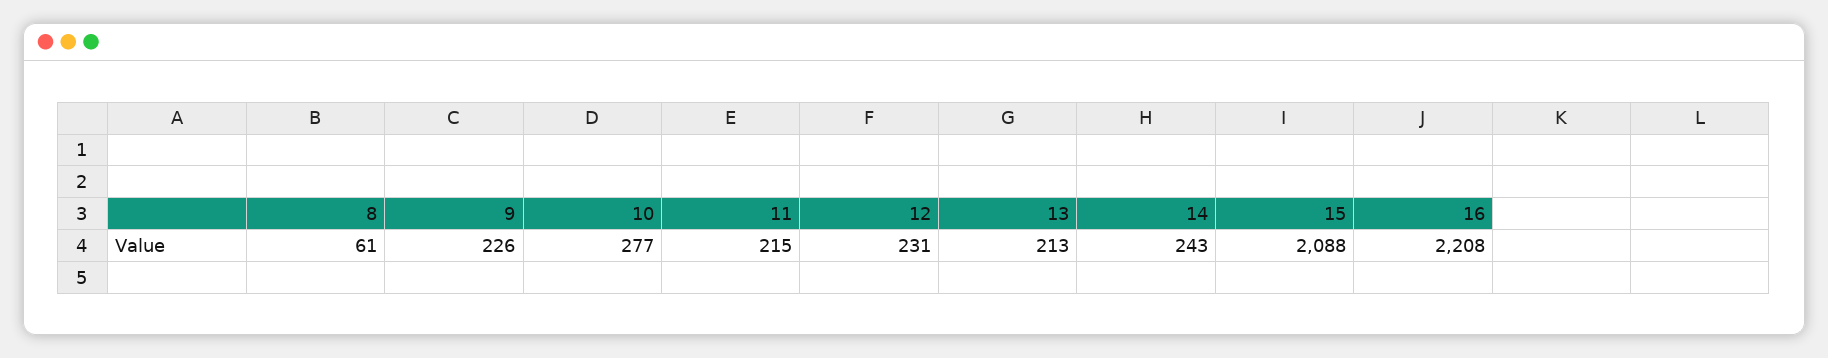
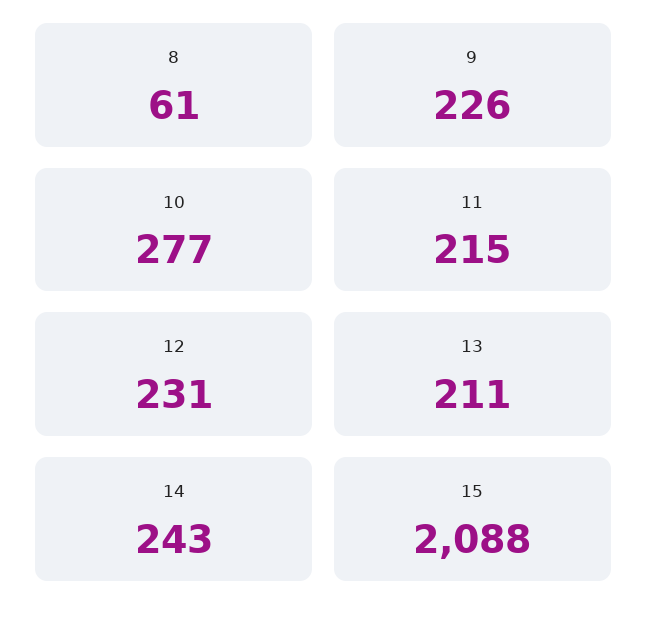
  {
    "8": 61,
    "9": 226,
    "10": 277,
    "11": 215,
    "12": 231,
-   "13": 213,
+   "13": 211,
    "14": 243,
-   "15": 2088,
+   "15": 2088
-   "16": 2208
  }

